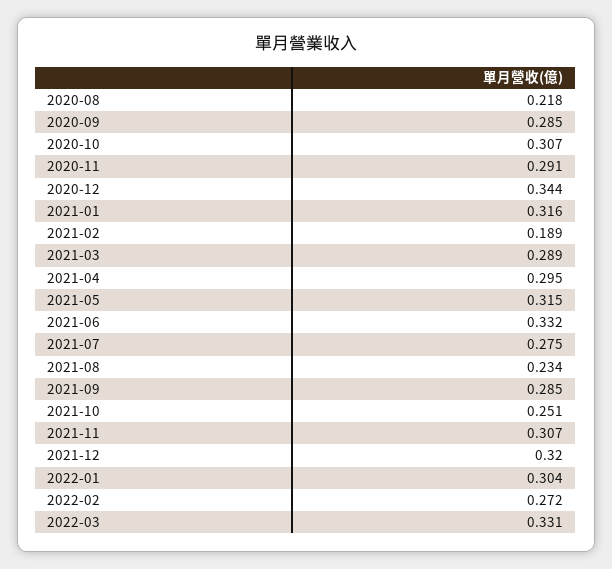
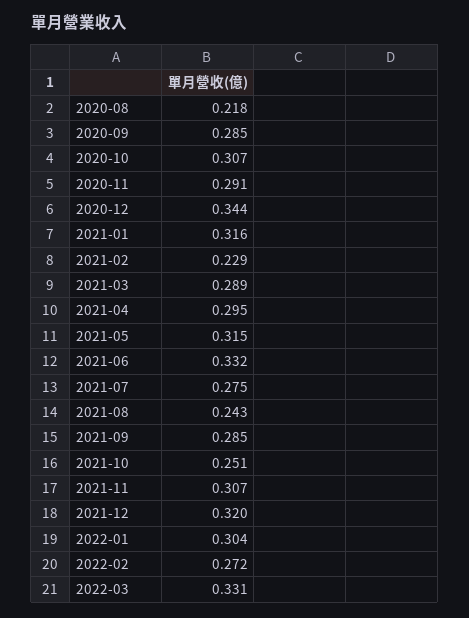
  {
    "2020-08": 0.218,
    "2020-09": 0.285,
    "2020-10": 0.307,
    "2020-11": 0.291,
    "2020-12": 0.344,
    "2021-01": 0.316,
-   "2021-02": 0.189,
+   "2021-02": 0.229,
    "2021-03": 0.289,
    "2021-04": 0.295,
    "2021-05": 0.315,
    "2021-06": 0.332,
    "2021-07": 0.275,
-   "2021-08": 0.234,
+   "2021-08": 0.243,
    "2021-09": 0.285,
    "2021-10": 0.251,
    "2021-11": 0.307,
    "2021-12": 0.32,
    "2022-01": 0.304,
    "2022-02": 0.272,
    "2022-03": 0.331
  }

